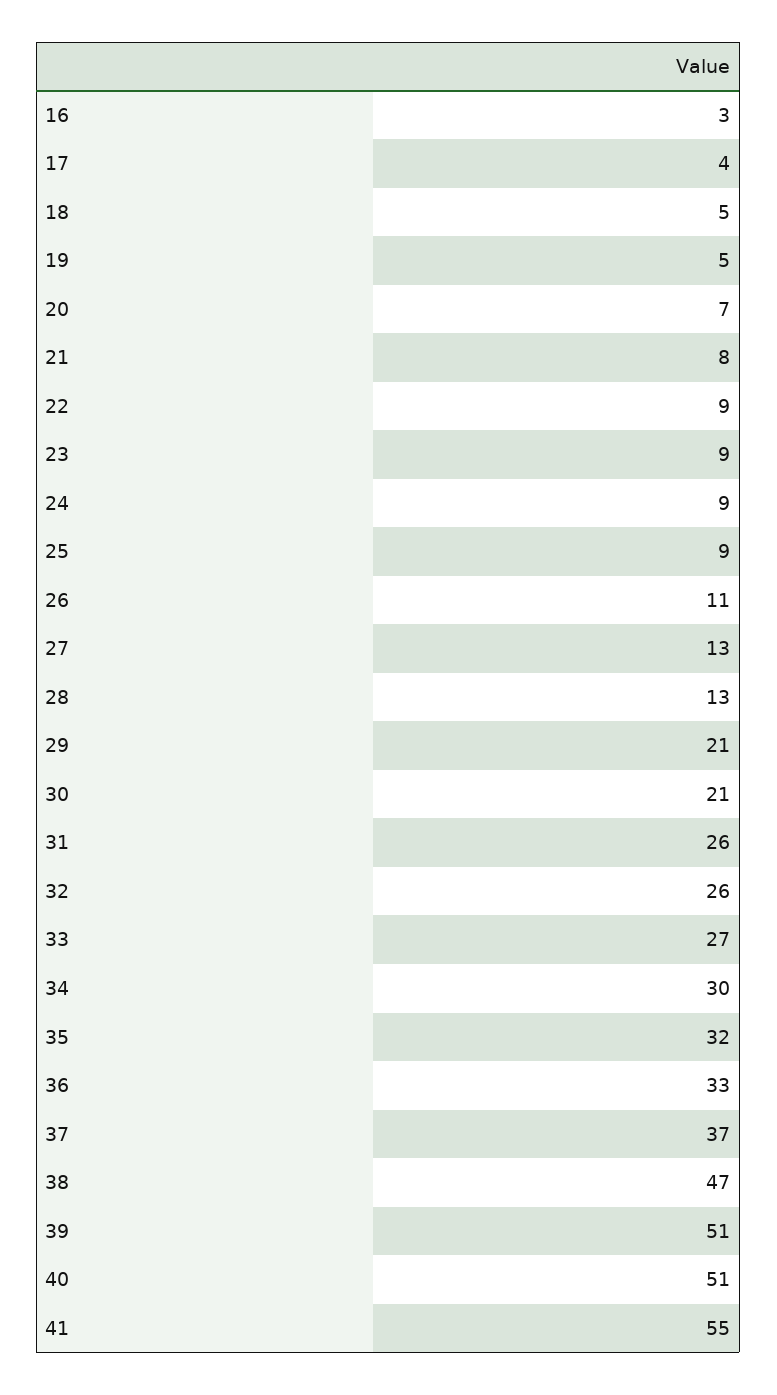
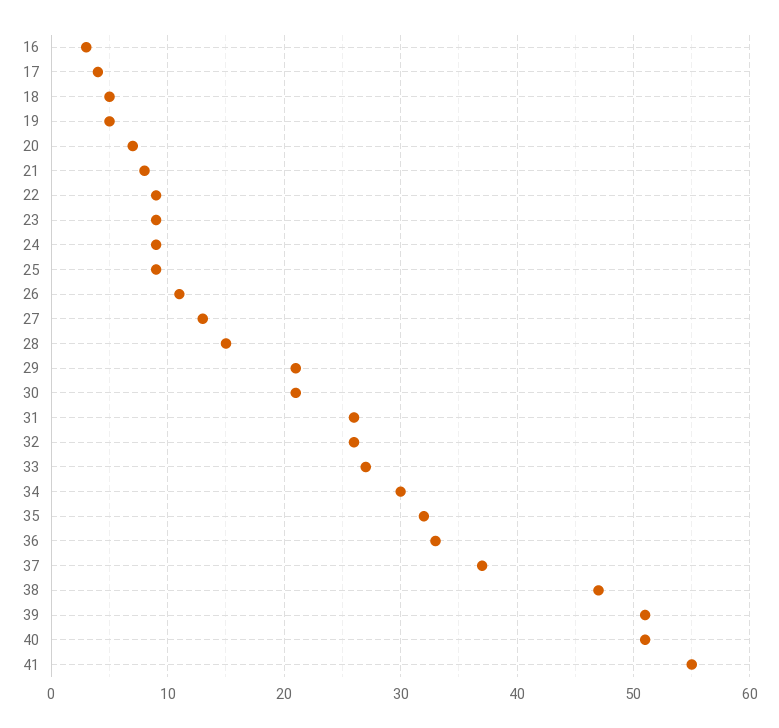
  {
    "16": 3,
    "17": 4,
    "18": 5,
    "19": 5,
    "20": 7,
    "21": 8,
    "22": 9,
    "23": 9,
    "24": 9,
    "25": 9,
    "26": 11,
    "27": 13,
-   "28": 13,
+   "28": 15,
    "29": 21,
    "30": 21,
    "31": 26,
    "32": 26,
    "33": 27,
    "34": 30,
    "35": 32,
    "36": 33,
    "37": 37,
    "38": 47,
    "39": 51,
    "40": 51,
    "41": 55
  }

